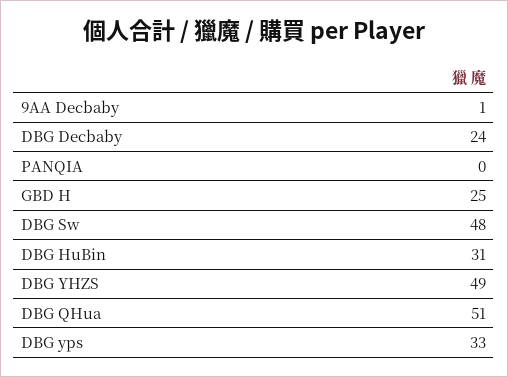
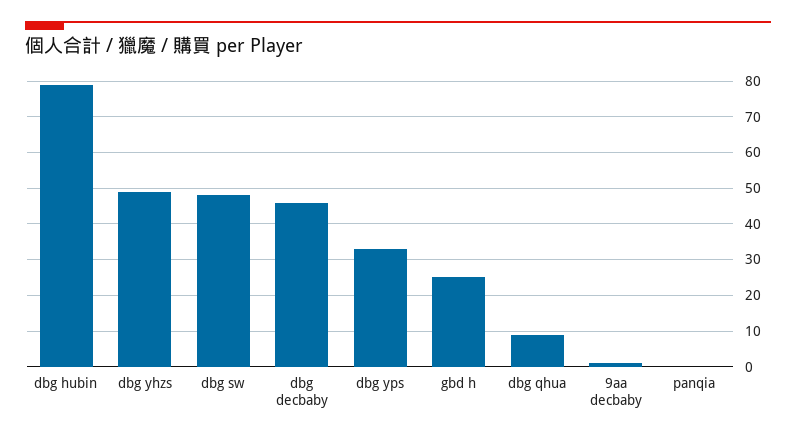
  {
    "9AA Decbaby": 1,
-   "DBG Decbaby": 24,
+   "DBG Decbaby": 45,
    "PANQIA": 0,
    "GBD H": 25,
    "DBG Sw": 48,
-   "DBG HuBin": 31,
+   "DBG HuBin": 80,
    "DBG YHZS": 49,
-   "DBG QHua": 51,
+   "DBG QHua": 10,
    "DBG yps": 33
  }

